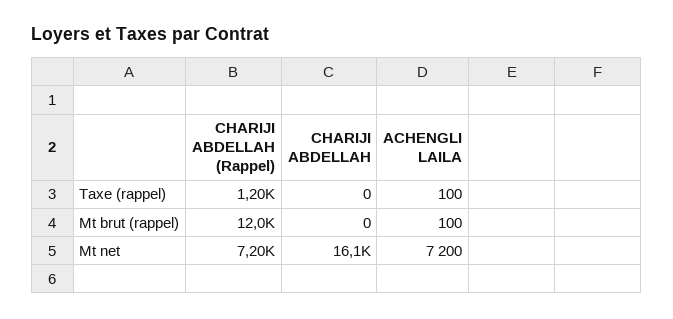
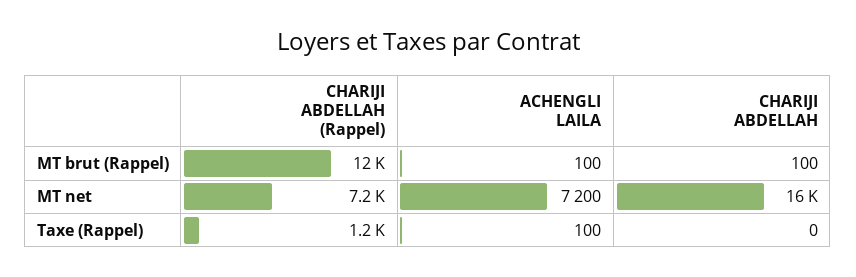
  {
    "CHARIJI ABDELLAH (Rappel)": {
      "Taxe (rappel)": 1200,
      "Mt brut (rappel)": 12000,
      "Mt net": 7200
    },
    "CHARIJI ABDELLAH": {
      "Taxe (rappel)": 0,
-     "Mt brut (rappel)": 0,
+     "Mt brut (rappel)": 100,
      "Mt net": 16100
    },
    "ACHENGLI LAILA": {
      "Taxe (rappel)": 100,
      "Mt brut (rappel)": 100,
      "Mt net": 7200
    }
  }

